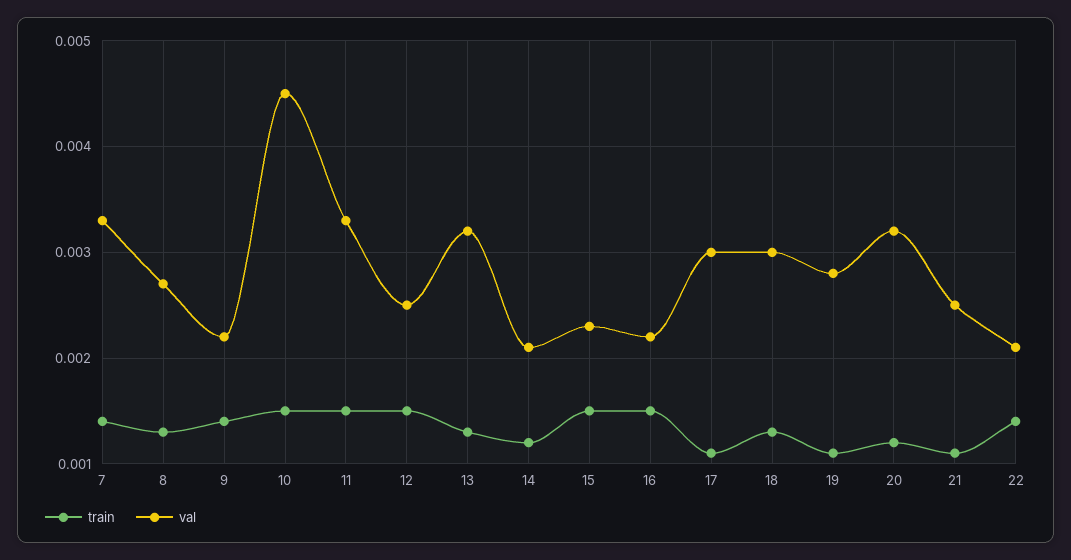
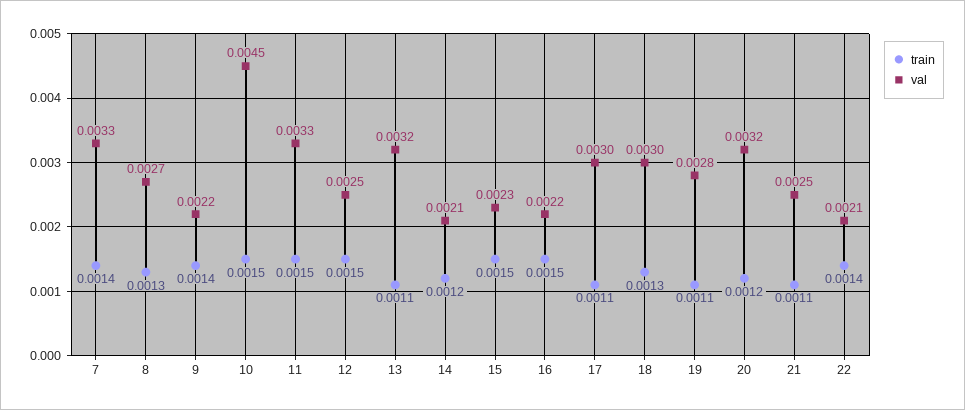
  {
    "train": {
      "7": 0.0014,
      "8": 0.0013,
      "9": 0.0014,
      "10": 0.0015,
      "11": 0.0015,
      "12": 0.0015,
-     "13": 0.0013,
+     "13": 0.0011,
      "14": 0.0012,
      "15": 0.0015,
      "16": 0.0015,
      "17": 0.0011,
      "18": 0.0013,
      "19": 0.0011,
      "20": 0.0012,
      "21": 0.0011,
      "22": 0.0014
    },
    "val": {
      "7": 0.0033,
      "8": 0.0027,
      "9": 0.0022,
      "10": 0.0045,
      "11": 0.0033,
      "12": 0.0025,
      "13": 0.0032,
      "14": 0.0021,
      "15": 0.0023,
      "16": 0.0022,
      "17": 0.003,
      "18": 0.003,
      "19": 0.0028,
      "20": 0.0032,
      "21": 0.0025,
      "22": 0.0021
    }
  }

